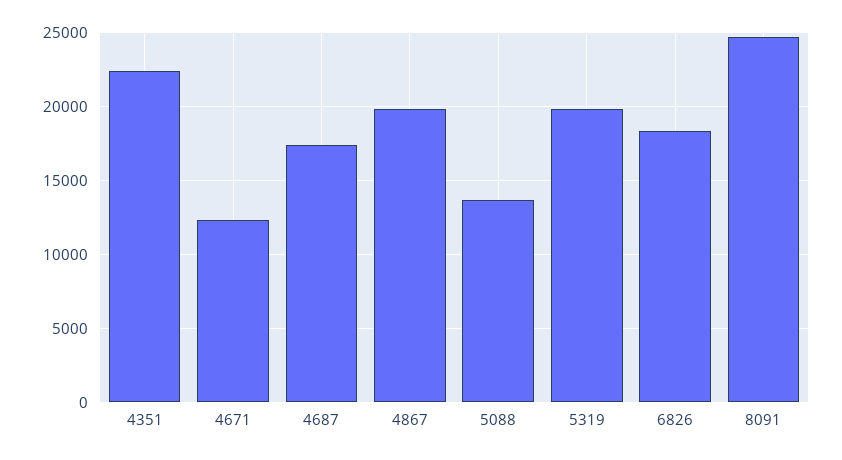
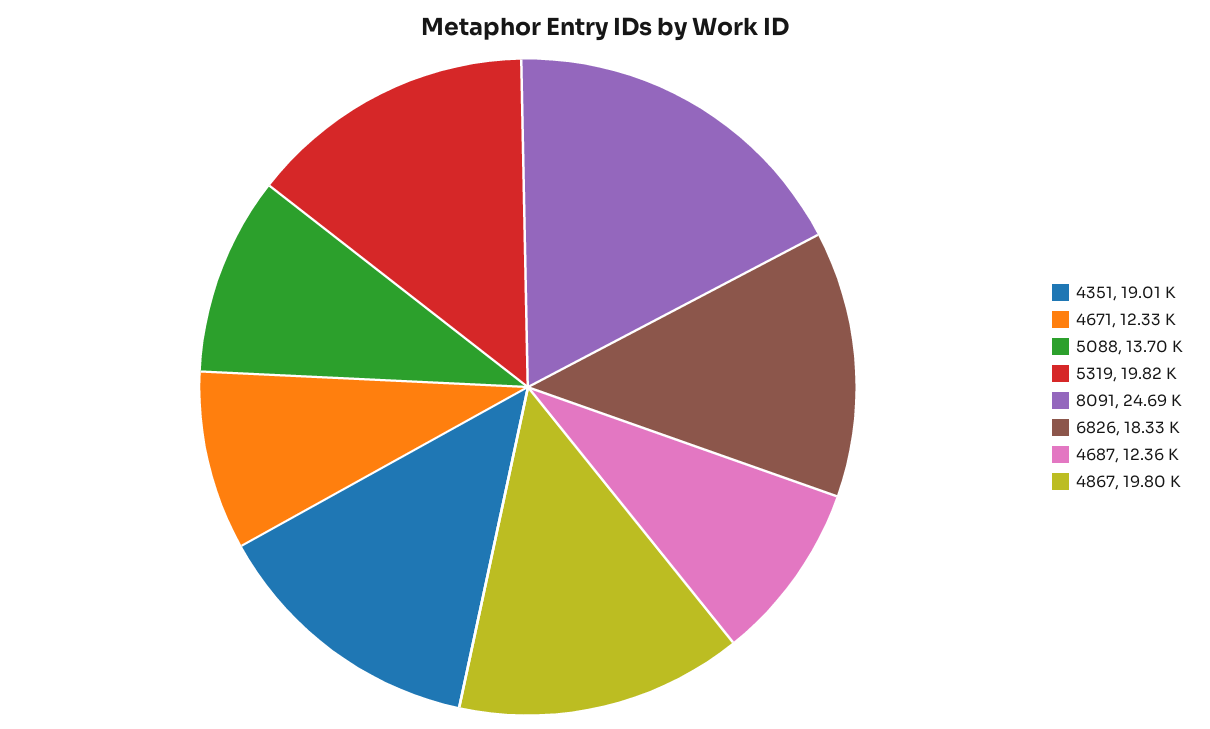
  {
-   "4351": 22500,
+   "4351": 19010,
    "4671": 12330,
-   "4687": 17500,
+   "4687": 12360,
    "4867": 19800,
    "5088": 13700,
    "5319": 19820,
    "6826": 18330,
    "8091": 24690
  }

